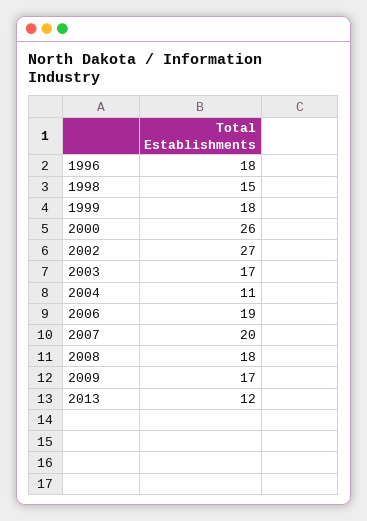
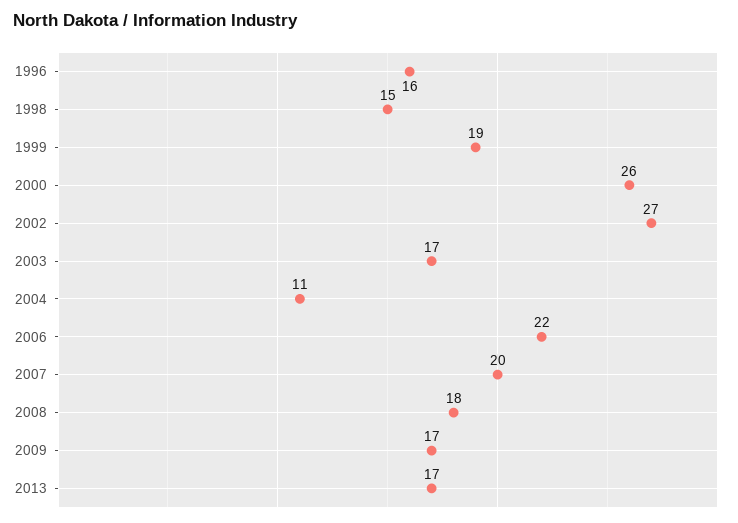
  {
-   "1996": 18,
+   "1996": 16,
    "1998": 15,
-   "1999": 18,
+   "1999": 19,
    "2000": 26,
    "2002": 27,
    "2003": 17,
    "2004": 11,
-   "2006": 19,
+   "2006": 22,
    "2007": 20,
    "2008": 18,
    "2009": 17,
-   "2013": 12
+   "2013": 17
  }

